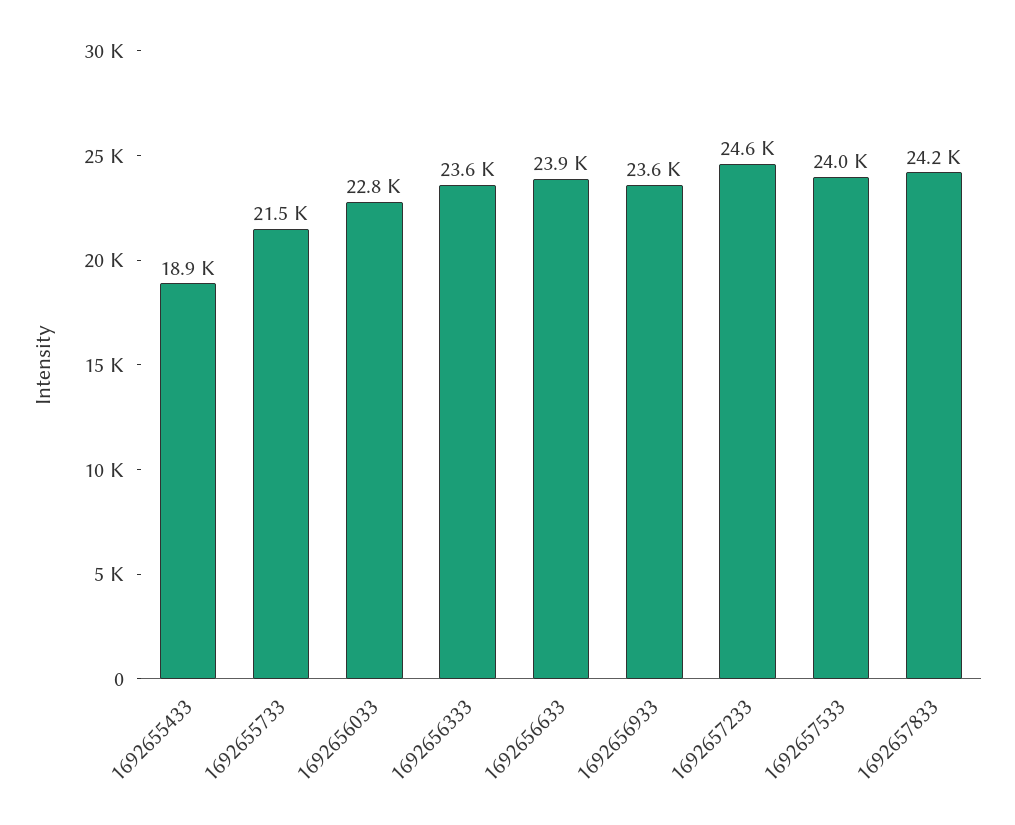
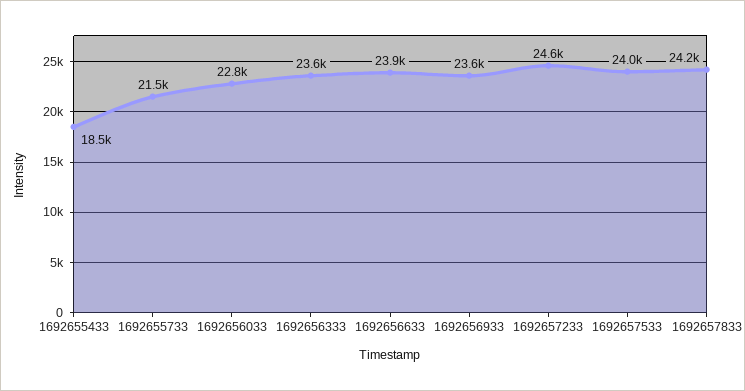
  {
-   "1692655433": 18900,
+   "1692655433": 18500,
    "1692655733": 21500,
    "1692656033": 22800,
    "1692656333": 23600,
    "1692656633": 23900,
    "1692656933": 23600,
    "1692657233": 24600,
    "1692657533": 24000,
    "1692657833": 24200
  }

